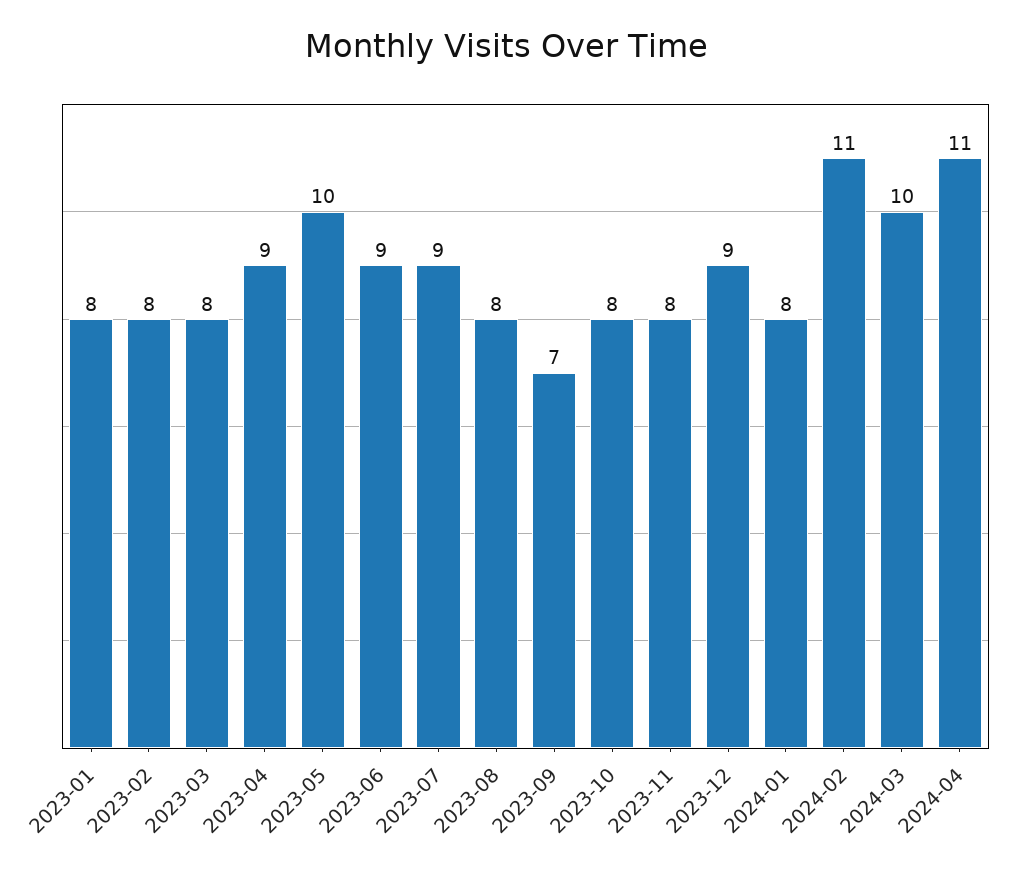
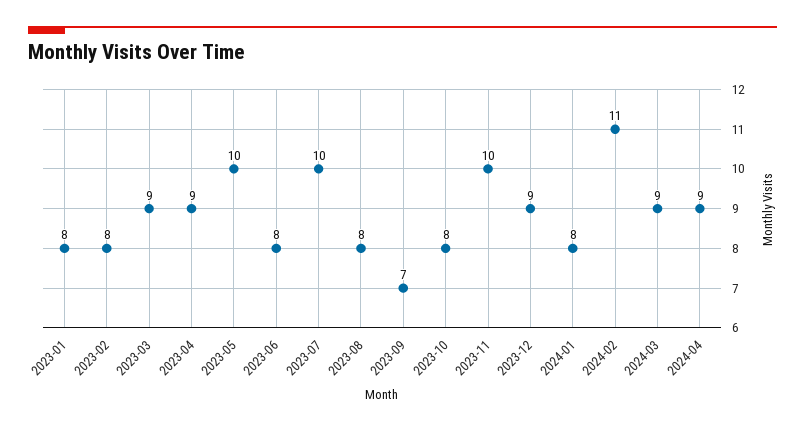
  {
    "2023-01": 8,
    "2023-02": 8,
-   "2023-03": 8,
+   "2023-03": 9,
    "2023-04": 9,
    "2023-05": 10,
-   "2023-06": 9,
+   "2023-06": 8,
-   "2023-07": 9,
+   "2023-07": 10,
    "2023-08": 8,
    "2023-09": 7,
    "2023-10": 8,
-   "2023-11": 8,
+   "2023-11": 10,
    "2023-12": 9,
    "2024-01": 8,
    "2024-02": 11,
-   "2024-03": 10,
+   "2024-03": 9,
-   "2024-04": 11
+   "2024-04": 9
  }

